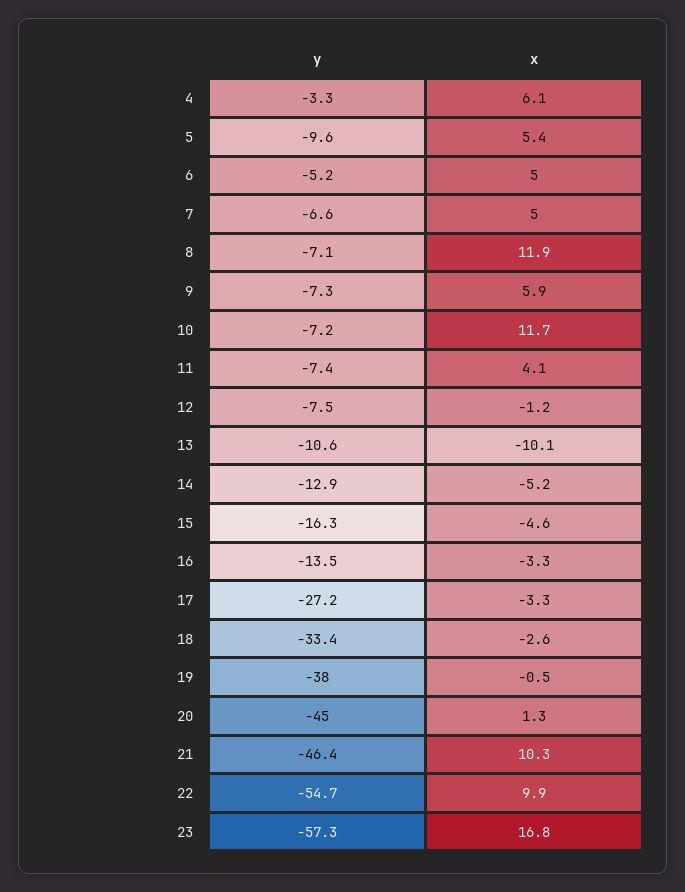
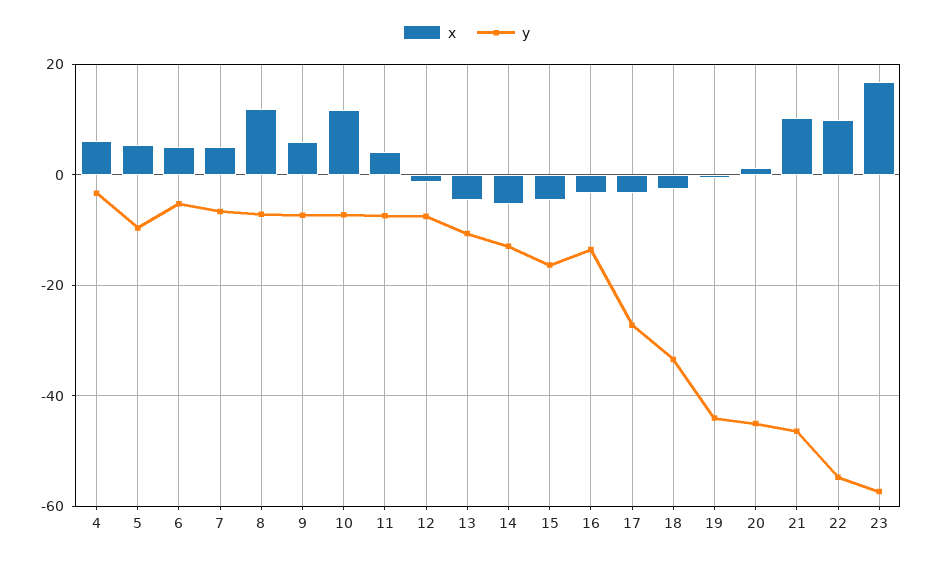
  {
    "y": {
      "4": -3.3,
      "5": -9.6,
      "6": -5.2,
      "7": -6.6,
      "8": -7.1,
      "9": -7.3,
      "10": -7.2,
      "11": -7.4,
      "12": -7.5,
      "13": -10.6,
      "14": -12.9,
      "15": -16.3,
      "16": -13.5,
      "17": -27.2,
      "18": -33.4,
-     "19": -38,
+     "19": -44,
      "20": -45,
      "21": -46.4,
      "22": -54.7,
      "23": -57.3
    },
    "x": {
      "4": 6.1,
      "5": 5.4,
      "6": 5,
      "7": 5,
      "8": 11.9,
      "9": 5.9,
      "10": 11.7,
      "11": 4.1,
      "12": -1.2,
-     "13": -10.1,
+     "13": -4,
      "14": -5.2,
      "15": -4.6,
      "16": -3.3,
      "17": -3.3,
      "18": -2.6,
      "19": -0.5,
      "20": 1.3,
      "21": 10.3,
      "22": 9.9,
      "23": 16.8
    }
  }

